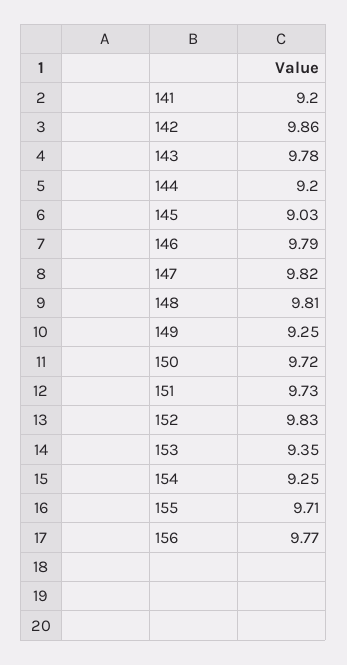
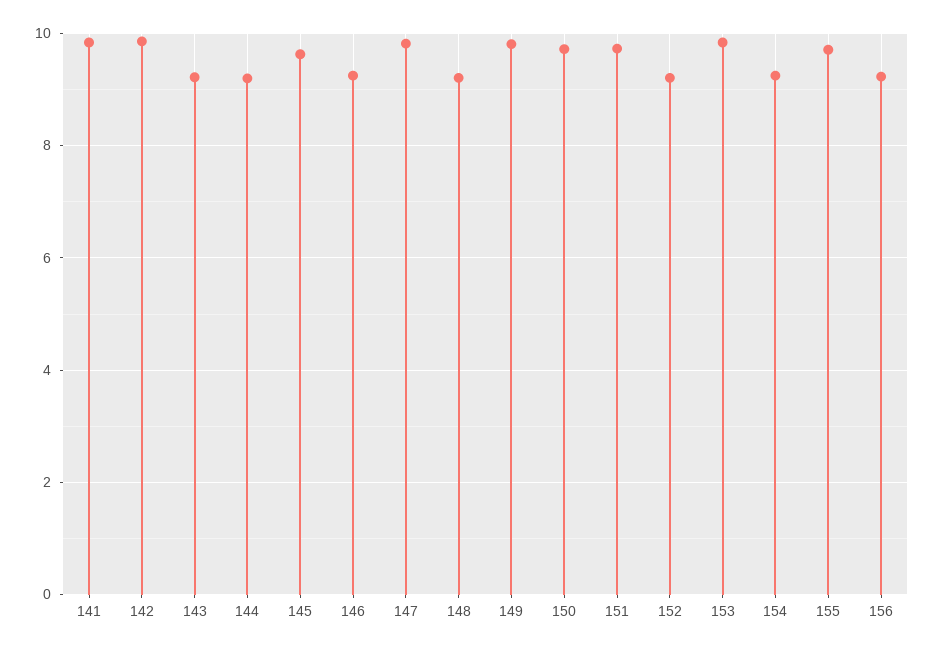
  {
-   "141": 9.2,
+   "141": 9.8,
    "142": 9.86,
-   "143": 9.78,
+   "143": 9.2,
    "144": 9.2,
-   "145": 9.03,
+   "145": 9.6,
-   "146": 9.79,
+   "146": 9.2,
    "147": 9.82,
-   "148": 9.81,
+   "148": 9.2,
-   "149": 9.25,
+   "149": 9.8,
    "150": 9.72,
    "151": 9.73,
-   "152": 9.83,
+   "152": 9.2,
-   "153": 9.35,
+   "153": 9.8,
    "154": 9.25,
    "155": 9.71,
-   "156": 9.77
+   "156": 9.2
  }

